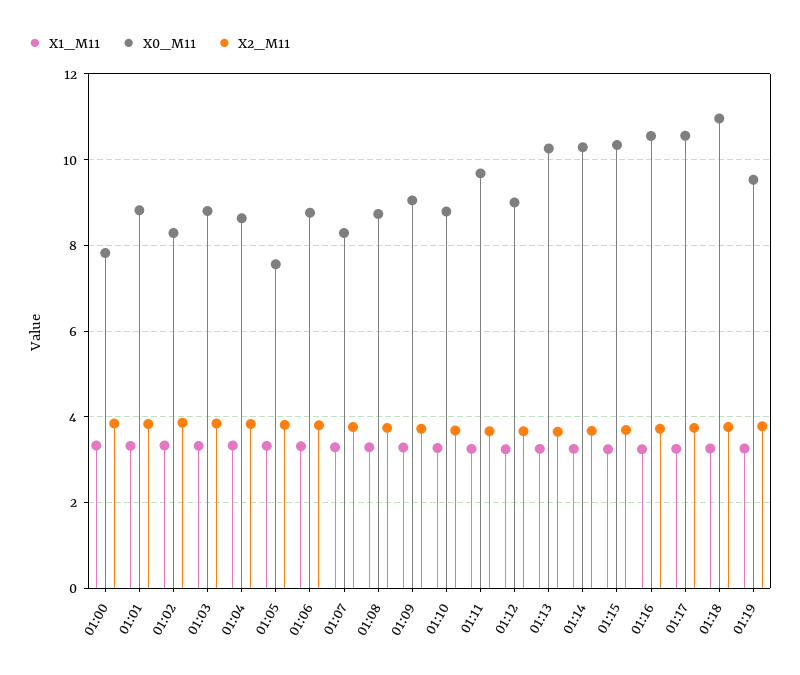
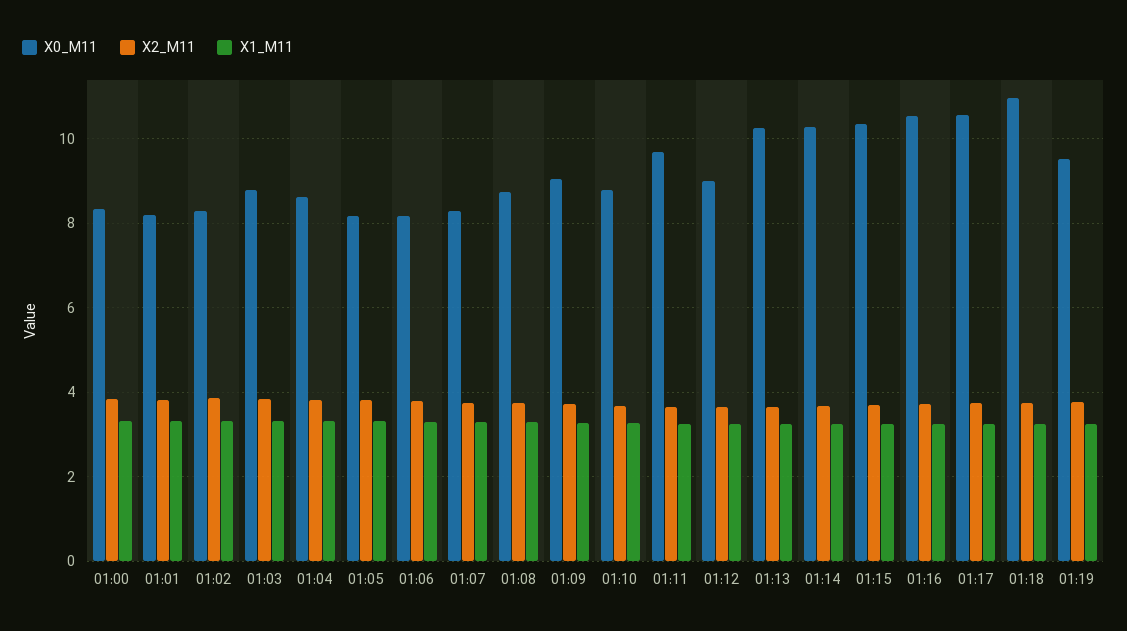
  {
    "X1_M11": {
      "01:00": 3.4,
      "01:01": 3.4,
      "01:02": 3.4,
      "01:03": 3.4,
      "01:04": 3.4,
      "01:05": 3.4,
      "01:06": 3.4,
      "01:07": 3.2,
      "01:08": 3.2,
      "01:09": 3.2,
      "01:10": 3.2,
      "01:11": 3.2,
      "01:12": 3.2,
      "01:13": 3.2,
      "01:14": 3.2,
      "01:15": 3.2,
      "01:16": 3.2,
      "01:17": 3.2,
      "01:18": 3.2,
      "01:19": 3.2
    },
    "X0_M11": {
-     "01:00": 7.8,
+     "01:00": 8.4,
-     "01:01": 8.8,
+     "01:01": 8.2,
      "01:02": 8.2,
      "01:03": 8.8,
      "01:04": 8.6,
-     "01:05": 7.6,
+     "01:05": 8.2,
-     "01:06": 8.8,
+     "01:06": 8.2,
      "01:07": 8.2,
      "01:08": 8.8,
      "01:09": 9,
      "01:10": 8.8,
      "01:11": 9.6,
      "01:12": 9,
      "01:13": 10.2,
      "01:14": 10.2,
      "01:15": 10.4,
      "01:16": 10.6,
      "01:17": 10.6,
      "01:18": 11,
      "01:19": 9.6
    },
    "X2_M11": {
      "01:00": 3.8,
      "01:01": 3.8,
      "01:02": 3.8,
      "01:03": 3.8,
      "01:04": 3.8,
      "01:05": 3.8,
      "01:06": 3.8,
      "01:07": 3.8,
      "01:08": 3.8,
      "01:09": 3.8,
      "01:10": 3.6,
      "01:11": 3.6,
      "01:12": 3.6,
      "01:13": 3.6,
      "01:14": 3.6,
      "01:15": 3.6,
      "01:16": 3.8,
      "01:17": 3.8,
      "01:18": 3.8,
      "01:19": 3.8
    }
  }

